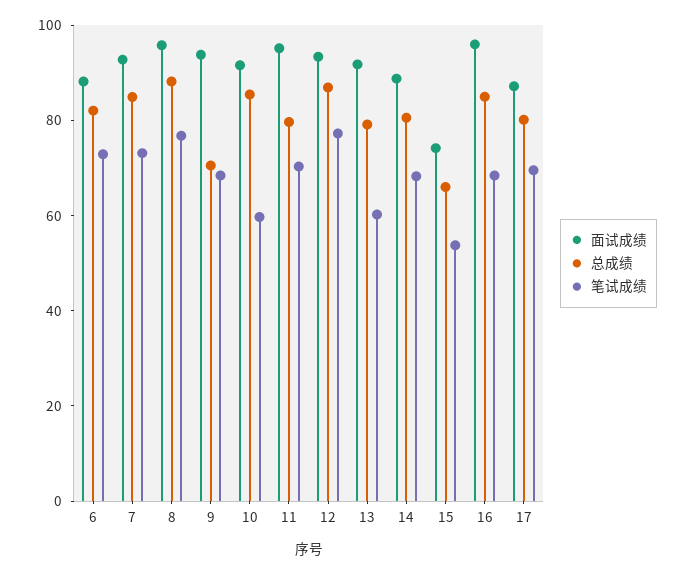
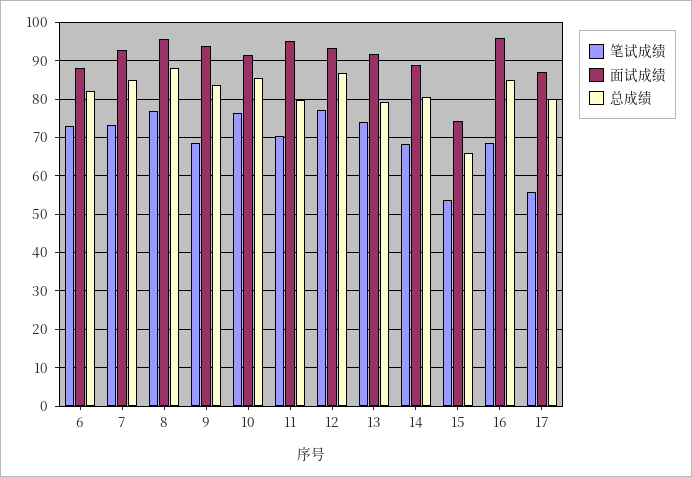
  {
    "面试成绩": {
      "6": 88,
      "7": 92,
      "8": 96,
      "9": 94,
      "10": 92,
      "11": 96,
      "12": 94,
      "13": 92,
      "14": 88,
      "15": 74,
      "16": 96,
      "17": 88
    },
    "总成绩": {
      "6": 82,
      "7": 84,
      "8": 88,
-     "9": 70,
+     "9": 84,
      "10": 86,
      "11": 80,
      "12": 86,
      "13": 80,
      "14": 80,
      "15": 66,
      "16": 84,
      "17": 80
    },
    "笔试成绩": {
      "6": 72,
      "7": 74,
      "8": 76,
      "9": 68,
-     "10": 60,
+     "10": 76,
      "11": 70,
      "12": 78,
-     "13": 60,
+     "13": 74,
      "14": 68,
      "15": 54,
      "16": 68,
-     "17": 70
+     "17": 56
    }
  }

